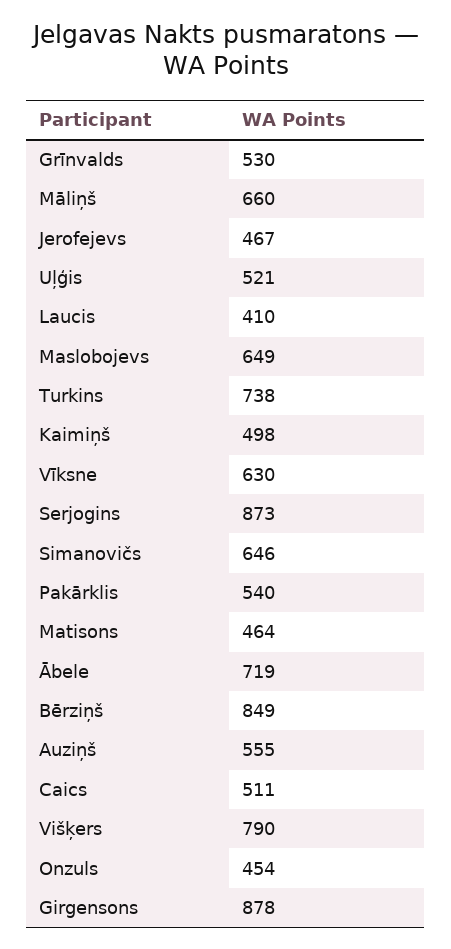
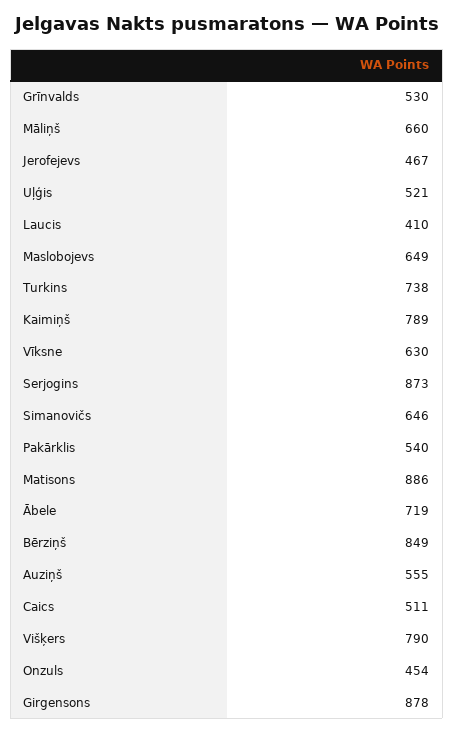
  {
    "Grīnvalds": 530,
    "Māliņš": 660,
    "Jerofejevs": 467,
    "Uļģis": 521,
    "Laucis": 410,
    "Maslobojevs": 649,
    "Turkins": 738,
-   "Kaimiņš": 498,
+   "Kaimiņš": 789,
    "Vīksne": 630,
    "Serjogins": 873,
    "Simanovičs": 646,
    "Pakārklis": 540,
-   "Matisons": 464,
+   "Matisons": 886,
    "Ābele": 719,
    "Bērziņš": 849,
    "Auziņš": 555,
    "Caics": 511,
    "Višķers": 790,
    "Onzuls": 454,
    "Girgensons": 878
  }

